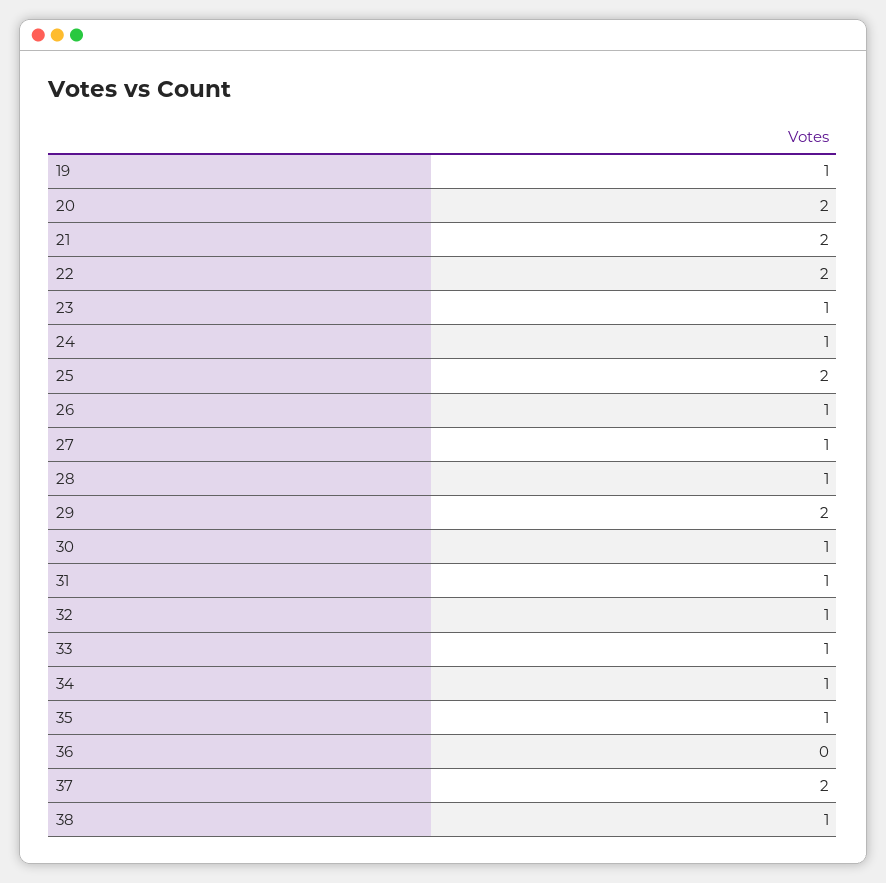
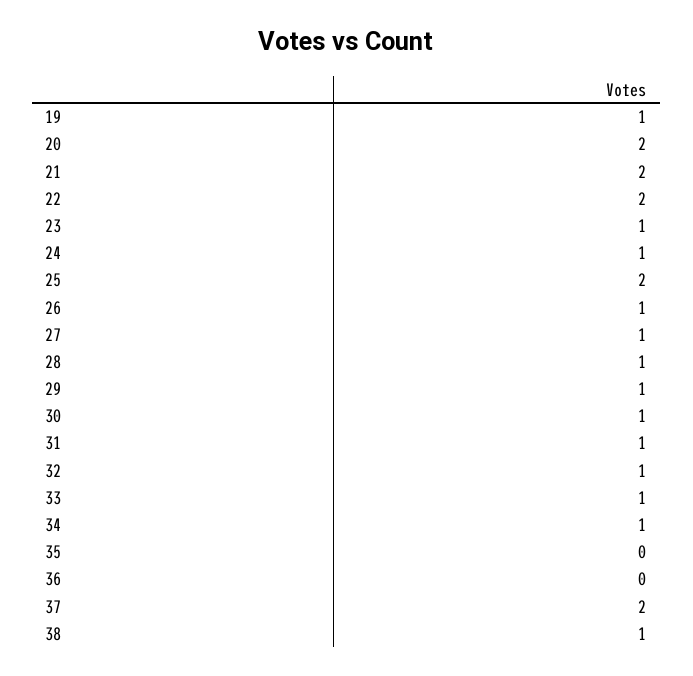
  {
    "19": 1,
    "20": 2,
    "21": 2,
    "22": 2,
    "23": 1,
    "24": 1,
    "25": 2,
    "26": 1,
    "27": 1,
    "28": 1,
-   "29": 2,
+   "29": 1,
    "30": 1,
    "31": 1,
    "32": 1,
    "33": 1,
    "34": 1,
-   "35": 1,
+   "35": 0,
    "36": 0,
    "37": 2,
    "38": 1
  }

